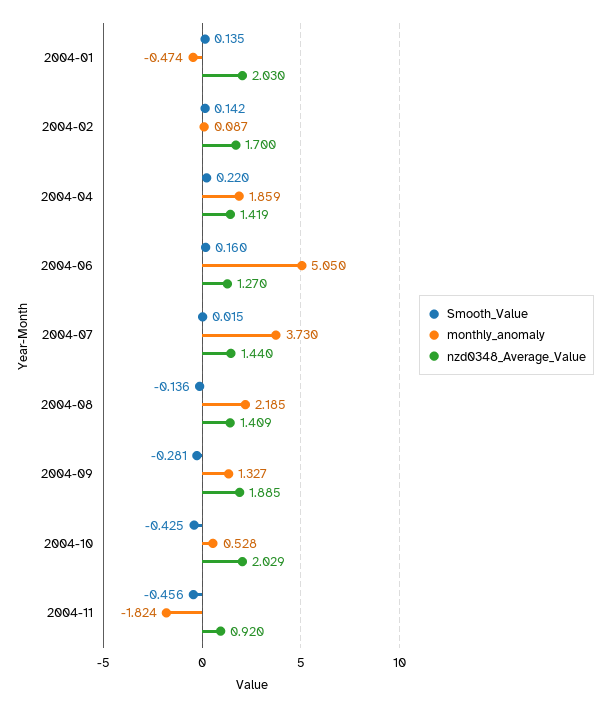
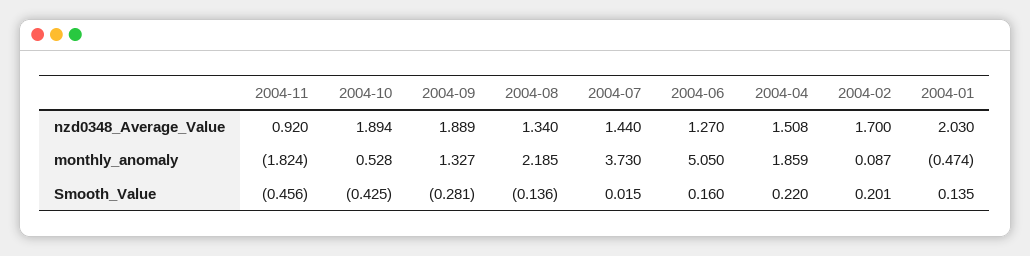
  {
    "Smooth_Value": {
      "2004-01": 0.135,
-     "2004-02": 0.142,
+     "2004-02": 0.201,
      "2004-04": 0.22,
      "2004-06": 0.16,
      "2004-07": 0.015,
      "2004-08": -0.136,
      "2004-09": -0.281,
      "2004-10": -0.425,
      "2004-11": -0.456
    },
    "monthly_anomaly": {
      "2004-01": -0.474,
      "2004-02": 0.087,
      "2004-04": 1.859,
      "2004-06": 5.05,
      "2004-07": 3.73,
      "2004-08": 2.185,
      "2004-09": 1.327,
      "2004-10": 0.528,
      "2004-11": -1.824
    },
    "nzd0348_Average_Value": {
      "2004-01": 2.03,
      "2004-02": 1.7,
-     "2004-04": 1.419,
+     "2004-04": 1.508,
      "2004-06": 1.27,
      "2004-07": 1.44,
-     "2004-08": 1.409,
+     "2004-08": 1.34,
-     "2004-09": 1.885,
+     "2004-09": 1.889,
-     "2004-10": 2.029,
+     "2004-10": 1.894,
      "2004-11": 0.92
    }
  }

